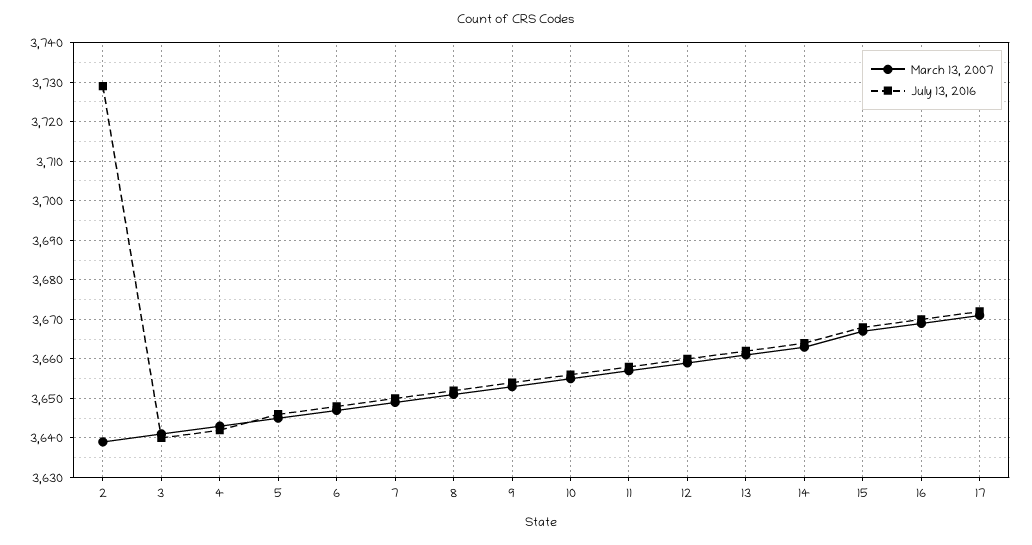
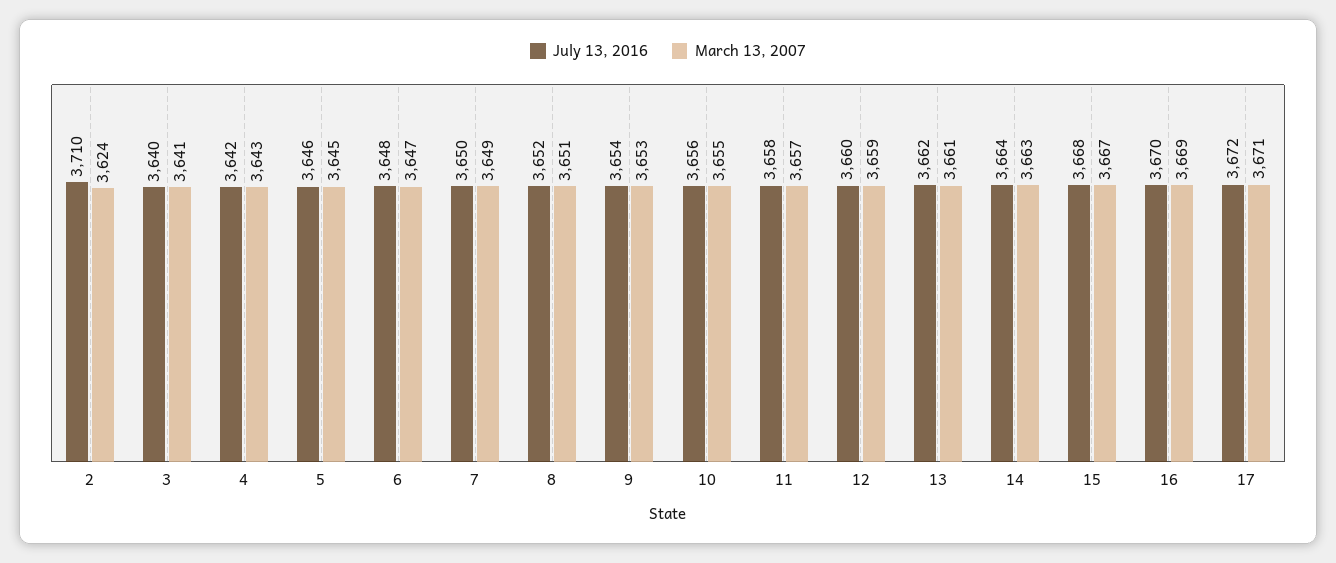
  {
    "March 13, 2007": {
-     "2": 3640,
+     "2": 3624,
      "3": 3641,
      "4": 3643,
      "5": 3645,
      "6": 3647,
      "7": 3649,
      "8": 3651,
      "9": 3653,
      "10": 3655,
      "11": 3657,
      "12": 3659,
      "13": 3661,
      "14": 3663,
      "15": 3667,
      "16": 3669,
      "17": 3671
    },
    "July 13, 2016": {
-     "2": 3730,
+     "2": 3710,
      "3": 3640,
      "4": 3642,
      "5": 3646,
      "6": 3648,
      "7": 3650,
      "8": 3652,
      "9": 3654,
      "10": 3656,
      "11": 3658,
      "12": 3660,
      "13": 3662,
      "14": 3664,
      "15": 3668,
      "16": 3670,
      "17": 3672
    }
  }

